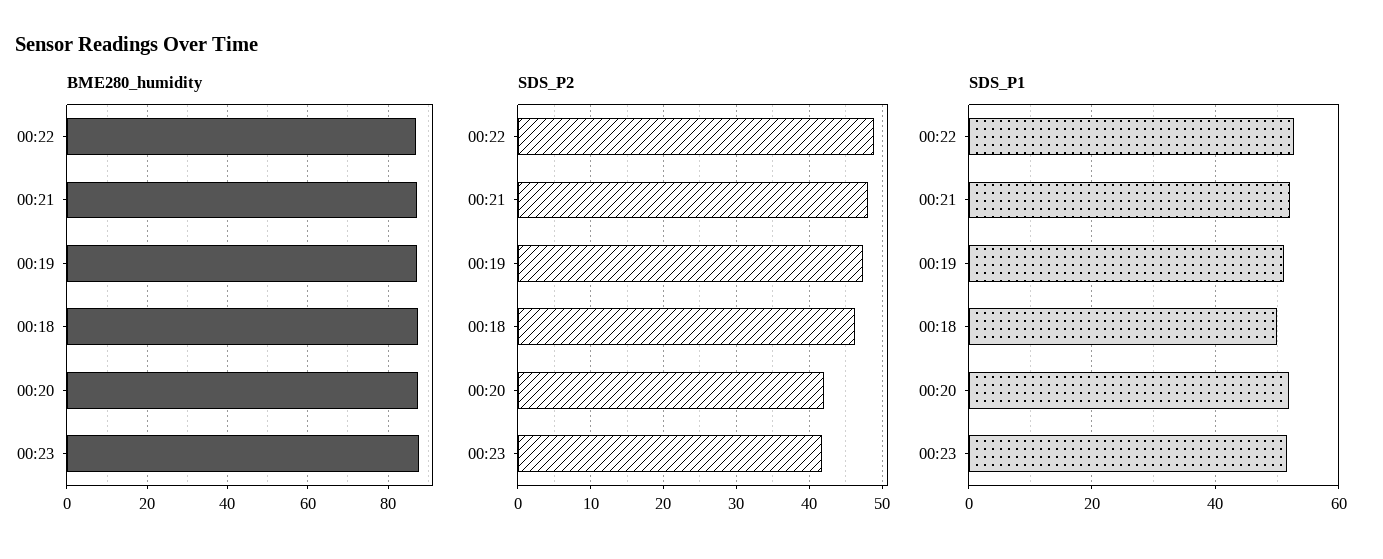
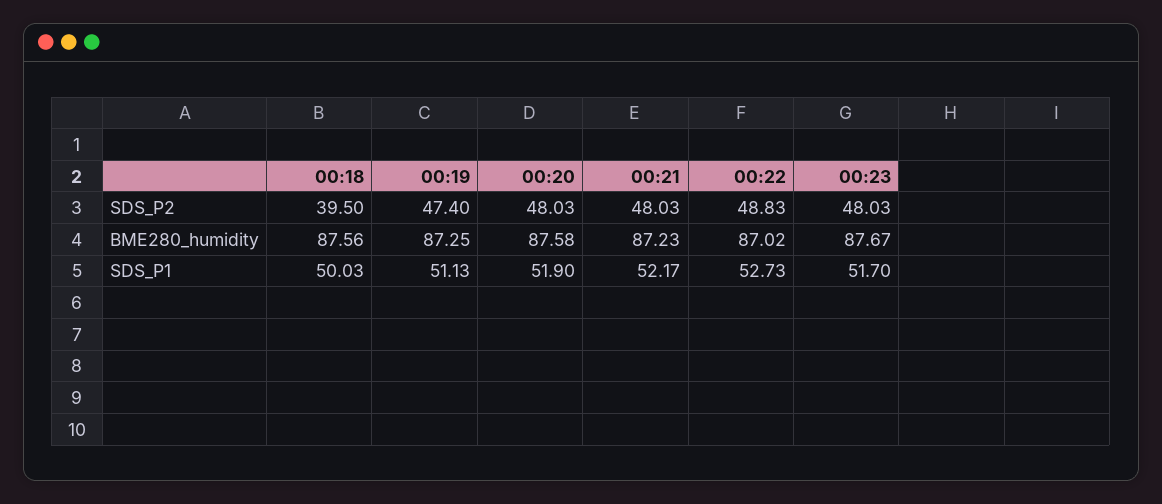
  {
    "BME280_humidity": {
      "00:22": 87.02,
      "00:21": 87.23,
      "00:19": 87.25,
      "00:18": 87.56,
      "00:20": 87.58,
      "00:23": 87.67
    },
    "SDS_P2": {
      "00:22": 48.83,
      "00:21": 48.03,
      "00:19": 47.4,
-     "00:18": 46,
+     "00:18": 39.5,
-     "00:20": 42,
+     "00:20": 48.03,
-     "00:23": 42
+     "00:23": 48.03
    },
    "SDS_P1": {
      "00:22": 52.73,
      "00:21": 52.17,
      "00:19": 51.13,
      "00:18": 50.03,
      "00:20": 51.9,
      "00:23": 51.7
    }
  }

